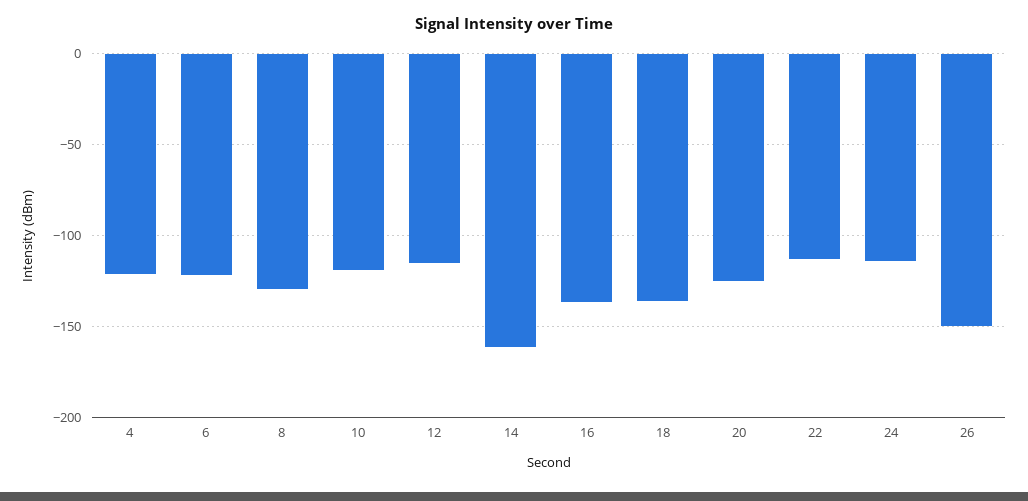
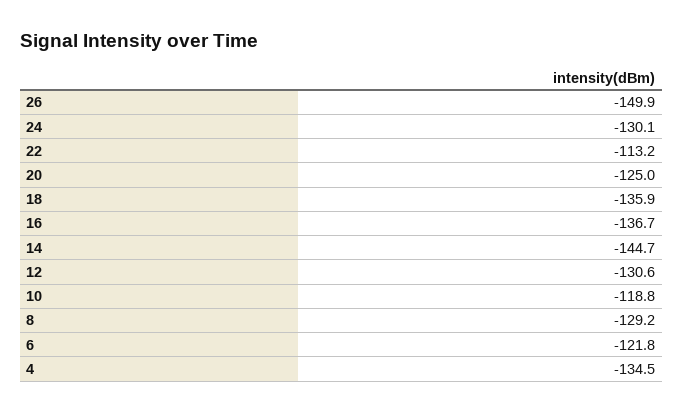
  {
-   "4": -120,
+   "4": -134.5,
    "6": -121.8,
    "8": -129.2,
    "10": -118.8,
-   "12": -115,
+   "12": -130.6,
-   "14": -160,
+   "14": -144.7,
    "16": -136.7,
    "18": -135.9,
    "20": -125,
    "22": -113.2,
-   "24": -115,
+   "24": -130.1,
    "26": -149.9
  }

